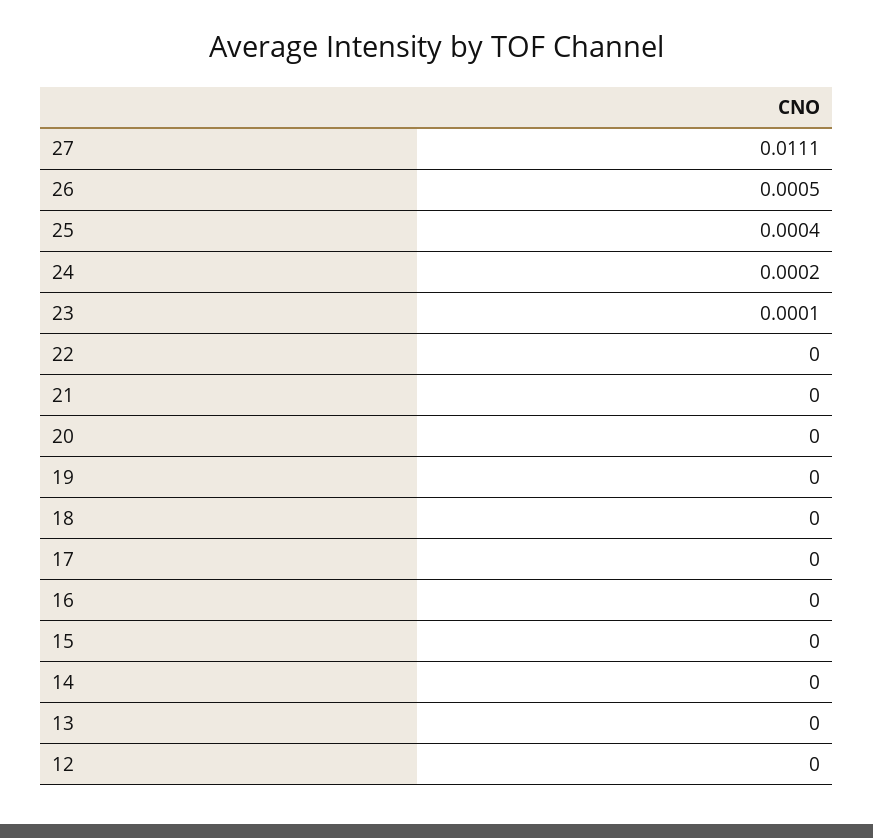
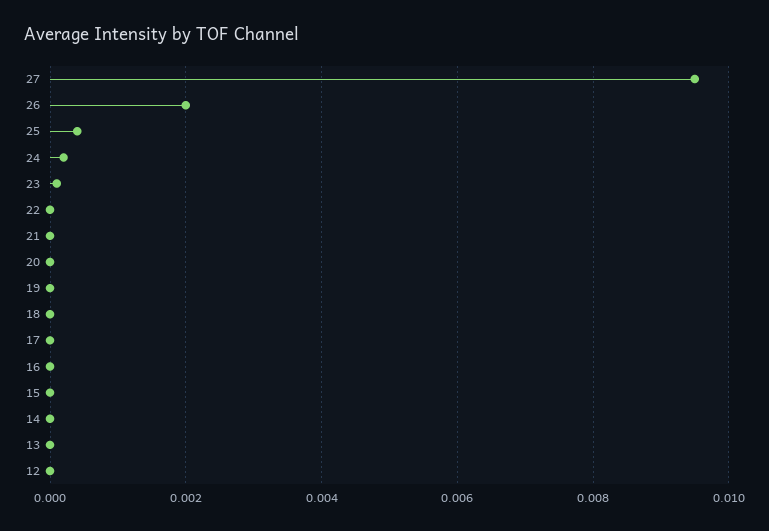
  {
-   "27": 0.0111,
+   "27": 0.0095,
-   "26": 0.0005,
+   "26": 0.002,
    "25": 0.0004,
    "24": 0.0002,
    "23": 0.0001,
    "22": 0,
    "21": 0,
    "20": 0,
    "19": 0,
    "18": 0,
    "17": 0,
    "16": 0,
    "15": 0,
    "14": 0,
    "13": 0,
    "12": 0
  }

